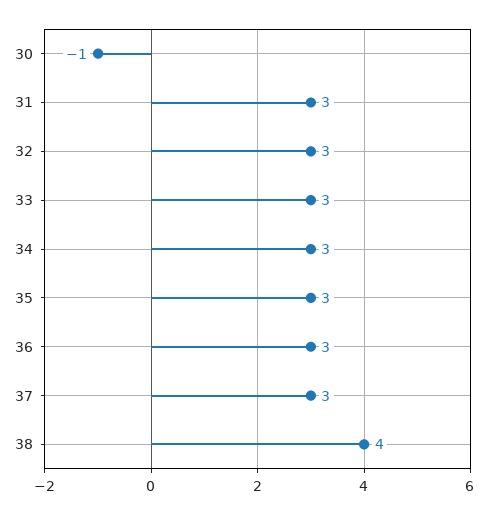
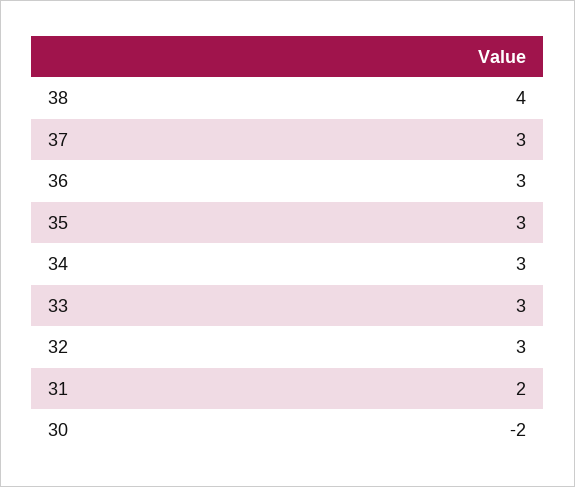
  {
-   "30": -1,
+   "30": -2,
-   "31": 3,
+   "31": 2,
    "32": 3,
    "33": 3,
    "34": 3,
    "35": 3,
    "36": 3,
    "37": 3,
    "38": 4
  }

